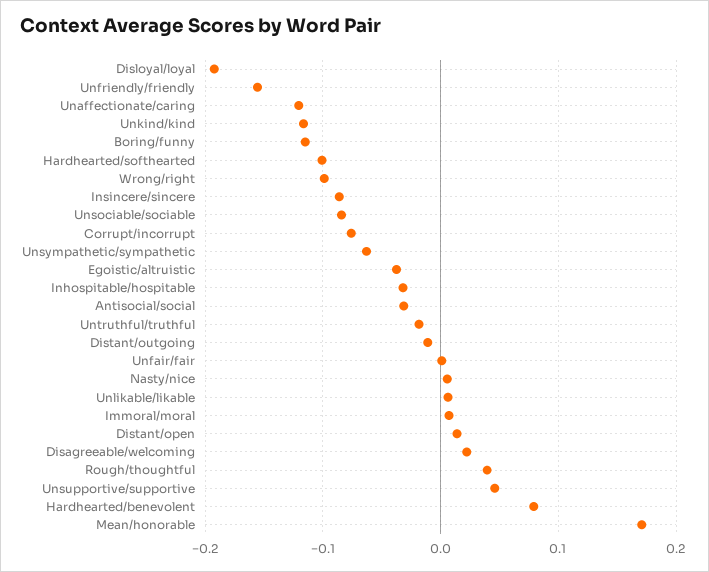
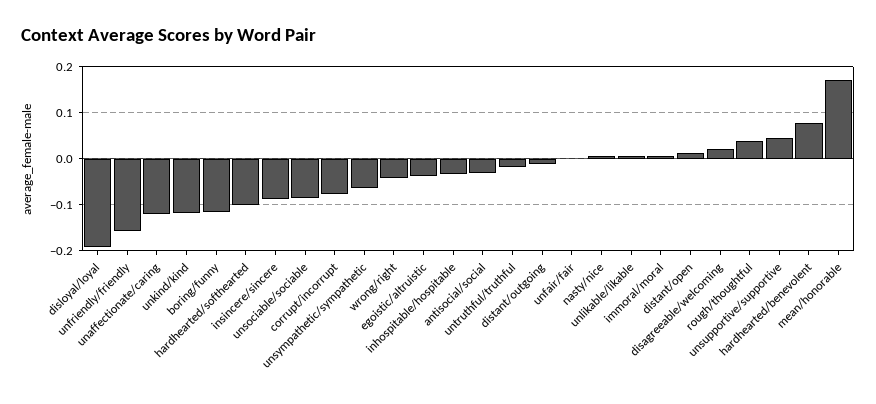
  {
    "Disloyal/loyal": -0.19,
    "Unfriendly/friendly": -0.16,
    "Unaffectionate/caring": -0.12,
    "Unkind/kind": -0.12,
    "Boring/funny": -0.12,
    "Hardhearted/softhearted": -0.1,
-   "Wrong/right": -0.1,
+   "Wrong/right": -0.04,
    "Insincere/sincere": -0.09,
    "Unsociable/sociable": -0.08,
    "Corrupt/incorrupt": -0.08,
    "Unsympathetic/sympathetic": -0.06,
    "Egoistic/altruistic": -0.04,
    "Inhospitable/hospitable": -0.03,
    "Antisocial/social": -0.03,
    "Untruthful/truthful": -0.02,
    "Distant/outgoing": -0.01,
    "Unfair/fair": 0,
    "Nasty/nice": 0.01,
    "Unlikable/likable": 0.01,
    "Immoral/moral": 0.01,
    "Distant/open": 0.01,
    "Disagreeable/welcoming": 0.02,
    "Rough/thoughtful": 0.04,
    "Unsupportive/supportive": 0.05,
    "Hardhearted/benevolent": 0.08,
    "Mean/honorable": 0.17
  }

